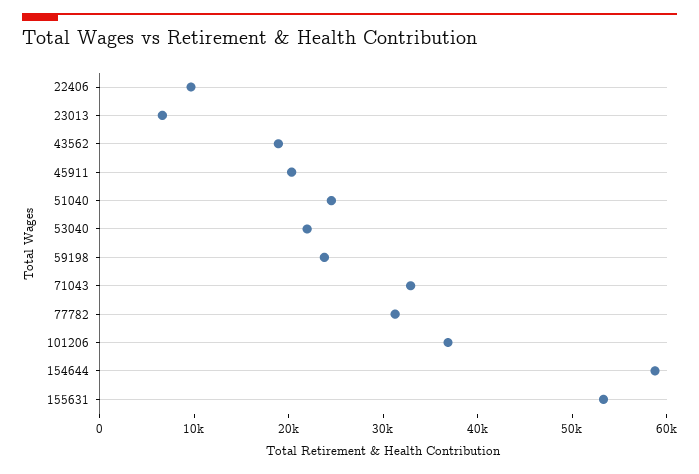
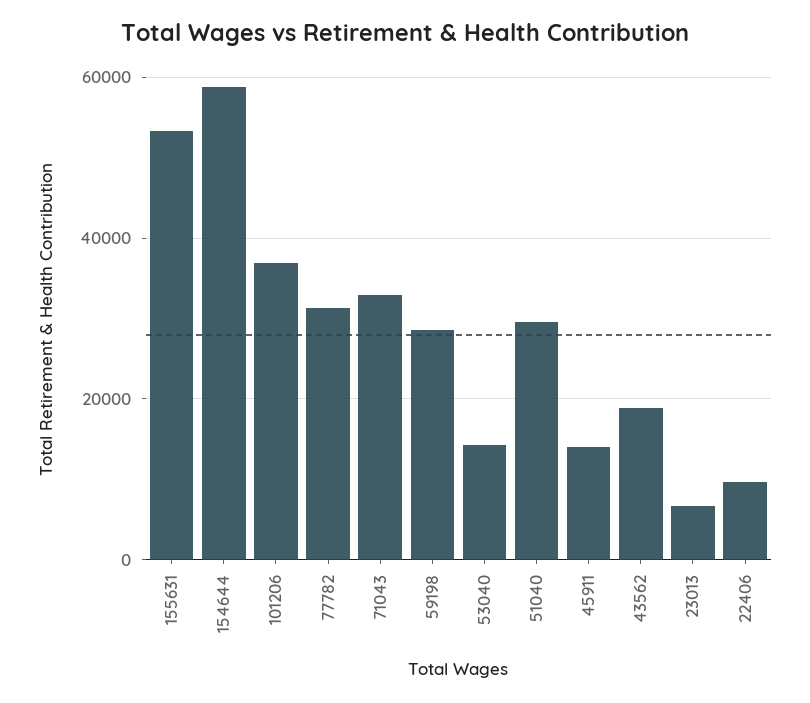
  {
    "22406": 10000,
    "23013": 6000,
    "43562": 18000,
-   "45911": 20000,
+   "45911": 14000,
-   "51040": 24000,
+   "51040": 30000,
-   "53040": 22000,
+   "53040": 14000,
-   "59198": 24000,
+   "59198": 28000,
    "71043": 32000,
    "77782": 32000,
    "101206": 36000,
    "154644": 58000,
    "155631": 54000
  }

